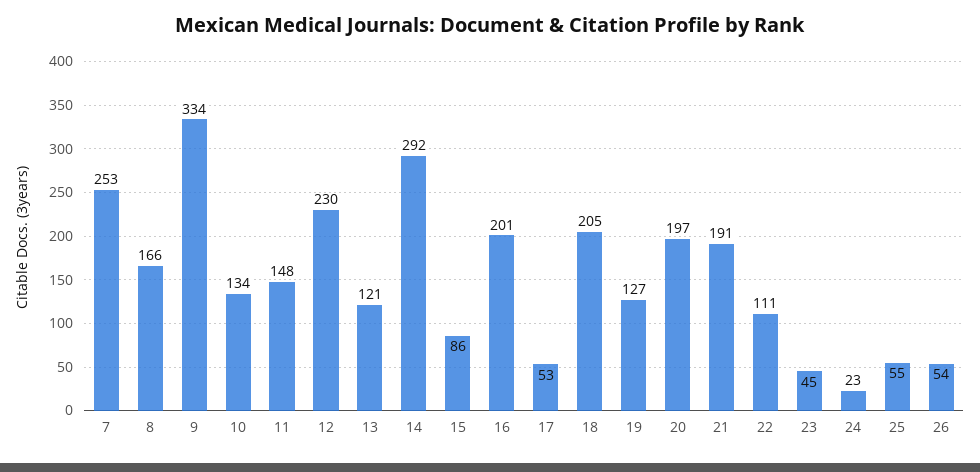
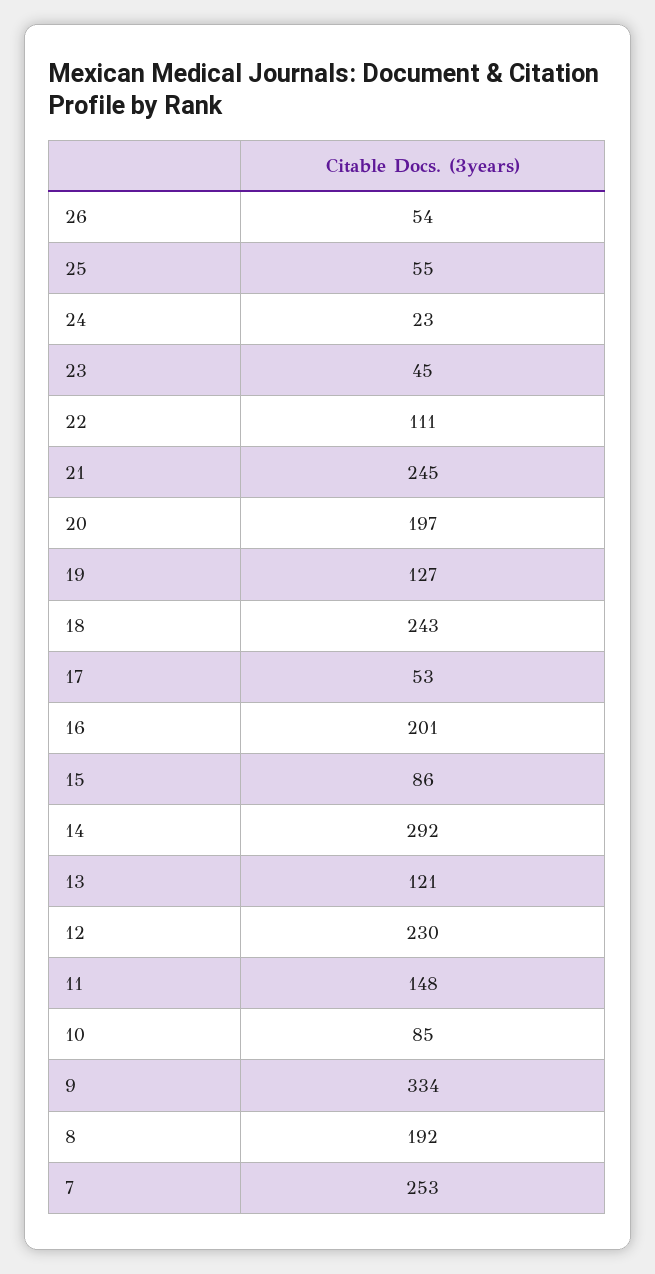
  {
    "7": 253,
-   "8": 166,
+   "8": 192,
    "9": 334,
-   "10": 134,
+   "10": 85,
    "11": 148,
    "12": 230,
    "13": 121,
    "14": 292,
    "15": 86,
    "16": 201,
    "17": 53,
-   "18": 205,
+   "18": 243,
    "19": 127,
    "20": 197,
-   "21": 191,
+   "21": 245,
    "22": 111,
    "23": 45,
    "24": 23,
    "25": 55,
    "26": 54
  }

